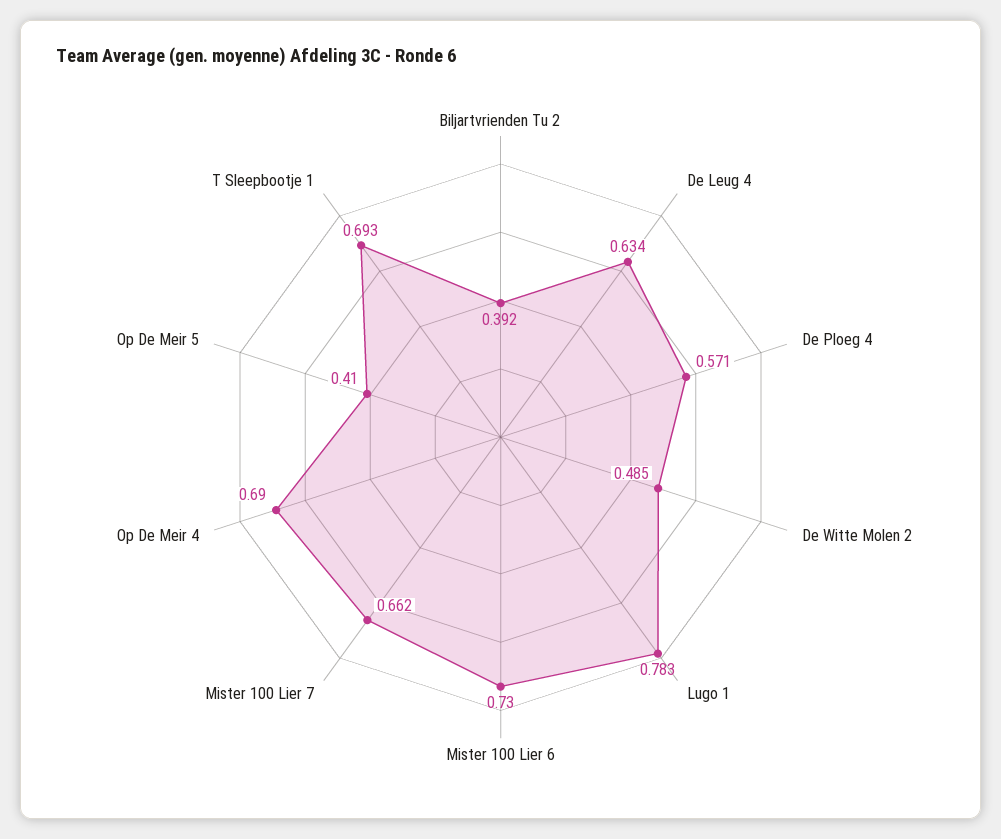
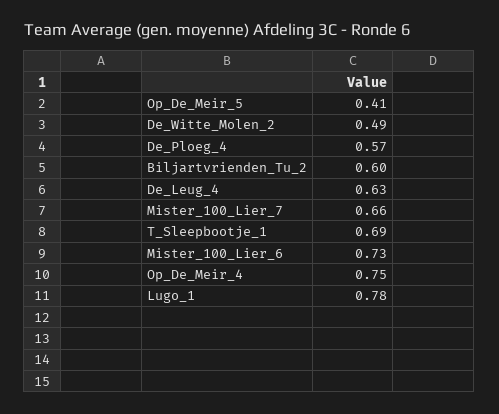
  {
-   "Biljartvrienden Tu 2": 0.392,
+   "Biljartvrienden Tu 2": 0.6,
    "De Leug 4": 0.634,
    "De Ploeg 4": 0.571,
    "De Witte Molen 2": 0.485,
    "Lugo 1": 0.783,
    "Mister 100 Lier 6": 0.73,
    "Mister 100 Lier 7": 0.662,
-   "Op De Meir 4": 0.69,
+   "Op De Meir 4": 0.75,
    "Op De Meir 5": 0.41,
    "T Sleepbootje 1": 0.693
  }

